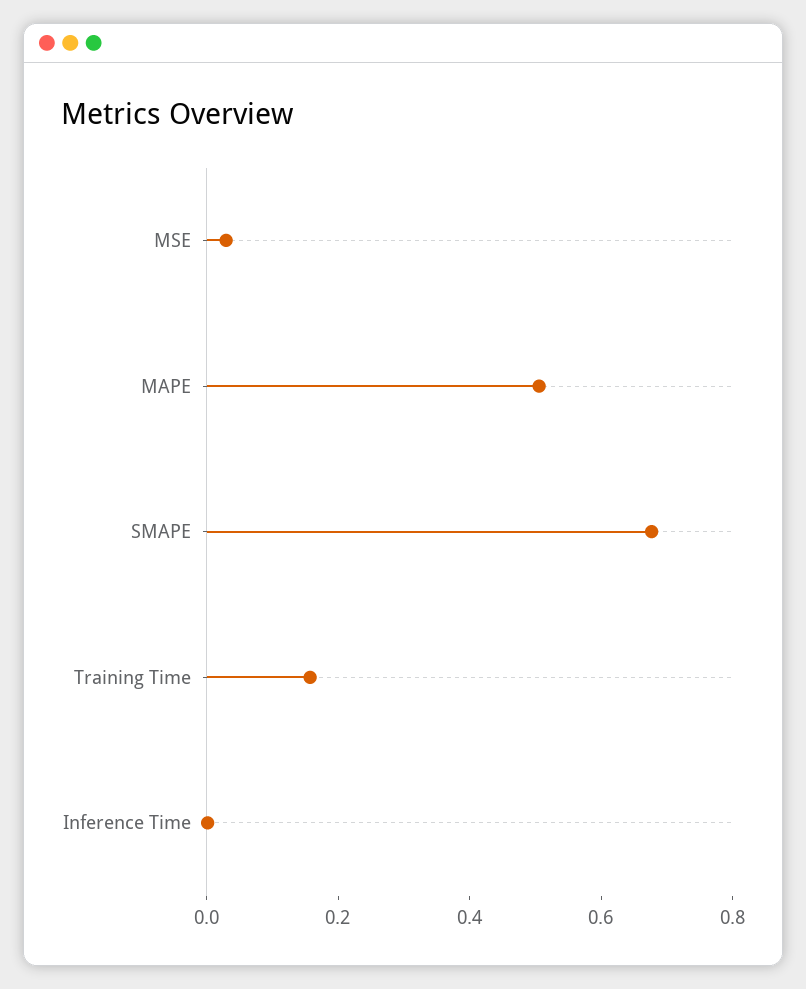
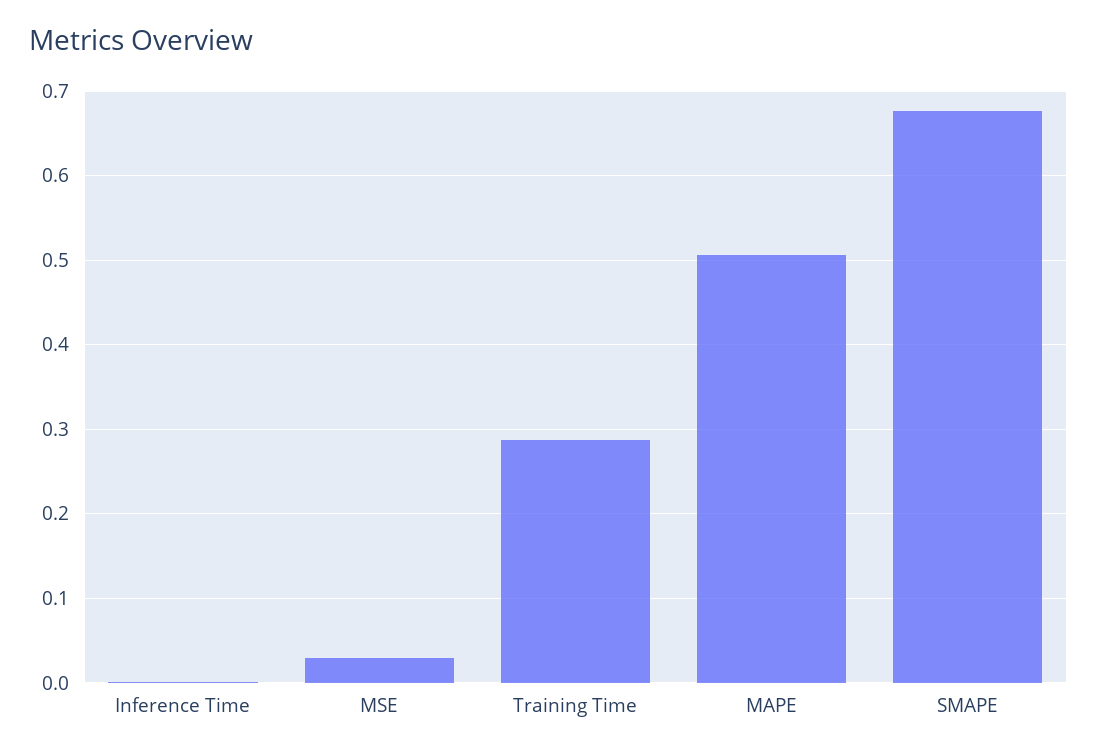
  {
    "MSE": 0.03,
    "MAPE": 0.51,
    "SMAPE": 0.68,
-   "Training Time": 0.15,
+   "Training Time": 0.29,
    "Inference Time": 0
  }

